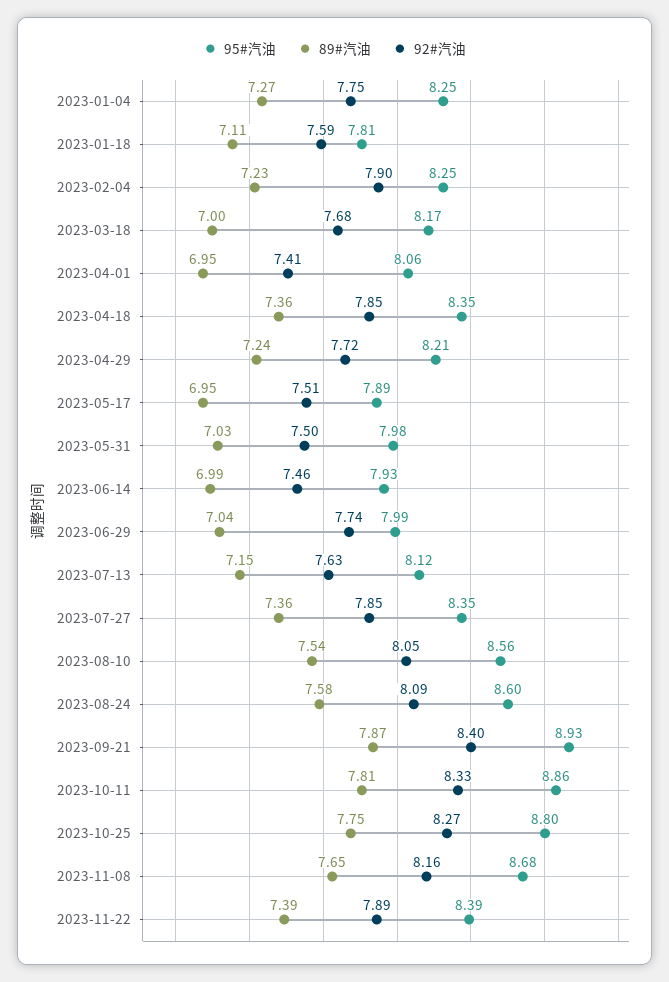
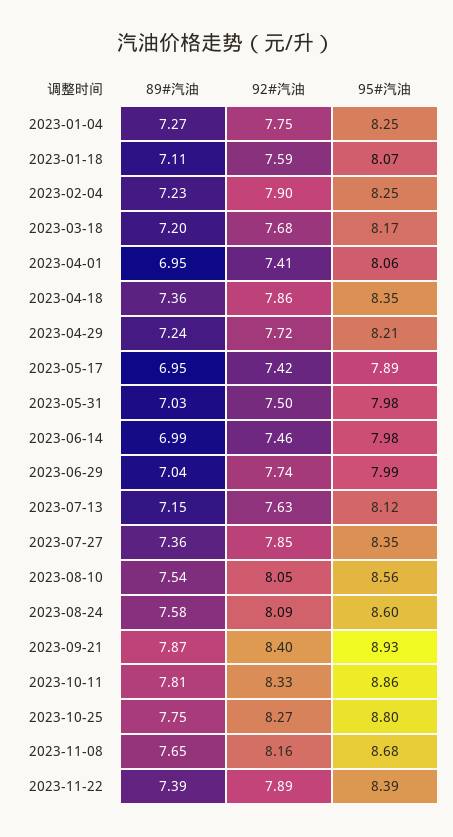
  {
    "95#汽油": {
      "2023-01-04": 8.25,
-     "2023-01-18": 7.81,
+     "2023-01-18": 8.07,
      "2023-02-04": 8.25,
      "2023-03-18": 8.17,
      "2023-04-01": 8.06,
      "2023-04-18": 8.35,
      "2023-04-29": 8.21,
      "2023-05-17": 7.89,
      "2023-05-31": 7.98,
-     "2023-06-14": 7.93,
+     "2023-06-14": 7.98,
      "2023-06-29": 7.99,
      "2023-07-13": 8.12,
      "2023-07-27": 8.35,
      "2023-08-10": 8.56,
      "2023-08-24": 8.6,
      "2023-09-21": 8.93,
      "2023-10-11": 8.86,
      "2023-10-25": 8.8,
      "2023-11-08": 8.68,
      "2023-11-22": 8.39
    },
    "89#汽油": {
      "2023-01-04": 7.27,
      "2023-01-18": 7.11,
      "2023-02-04": 7.23,
-     "2023-03-18": 7,
+     "2023-03-18": 7.2,
      "2023-04-01": 6.95,
      "2023-04-18": 7.36,
      "2023-04-29": 7.24,
      "2023-05-17": 6.95,
      "2023-05-31": 7.03,
      "2023-06-14": 6.99,
      "2023-06-29": 7.04,
      "2023-07-13": 7.15,
      "2023-07-27": 7.36,
      "2023-08-10": 7.54,
      "2023-08-24": 7.58,
      "2023-09-21": 7.87,
      "2023-10-11": 7.81,
      "2023-10-25": 7.75,
      "2023-11-08": 7.65,
      "2023-11-22": 7.39
    },
    "92#汽油": {
      "2023-01-04": 7.75,
      "2023-01-18": 7.59,
      "2023-02-04": 7.9,
      "2023-03-18": 7.68,
      "2023-04-01": 7.41,
-     "2023-04-18": 7.85,
+     "2023-04-18": 7.86,
      "2023-04-29": 7.72,
-     "2023-05-17": 7.51,
+     "2023-05-17": 7.42,
      "2023-05-31": 7.5,
      "2023-06-14": 7.46,
      "2023-06-29": 7.74,
      "2023-07-13": 7.63,
      "2023-07-27": 7.85,
      "2023-08-10": 8.05,
      "2023-08-24": 8.09,
      "2023-09-21": 8.4,
      "2023-10-11": 8.33,
      "2023-10-25": 8.27,
      "2023-11-08": 8.16,
      "2023-11-22": 7.89
    }
  }

